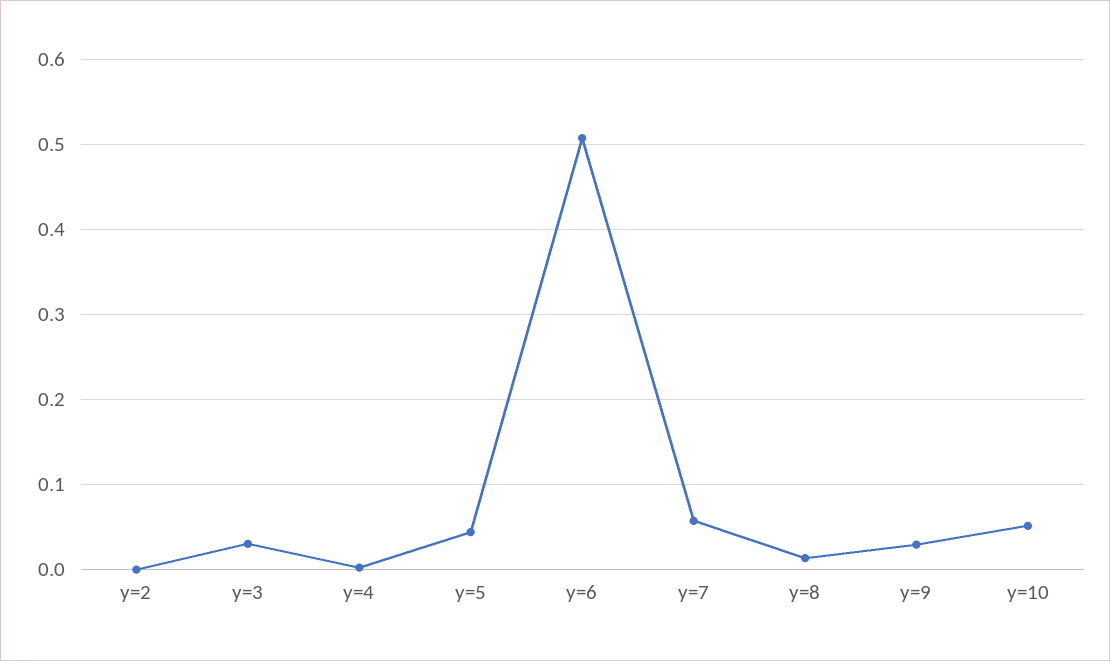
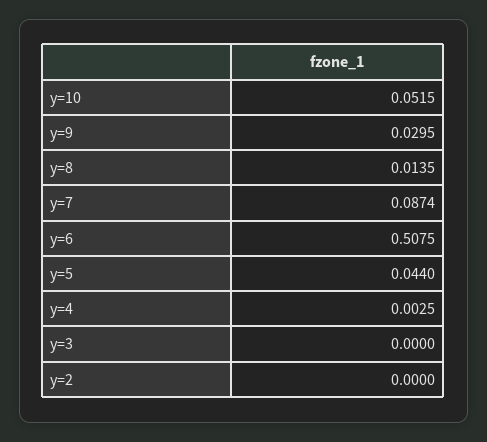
  {
    "y=2": 0,
-   "y=3": 0.03,
+   "y=3": 0,
    "y=4": 0.0025,
    "y=5": 0.044,
    "y=6": 0.5075,
-   "y=7": 0.06,
+   "y=7": 0.0874,
    "y=8": 0.0135,
    "y=9": 0.0295,
    "y=10": 0.0515
  }

